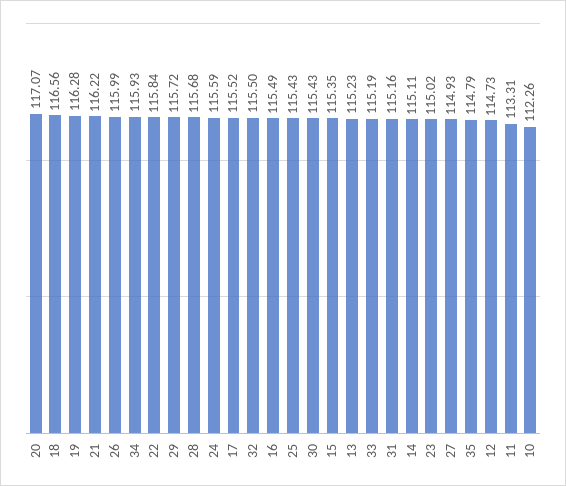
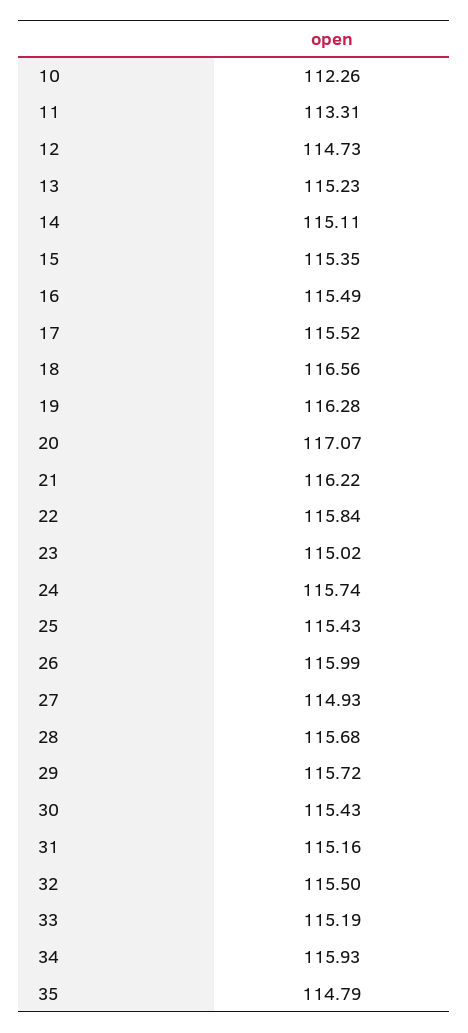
  {
    "20": 117.07,
    "18": 116.56,
    "19": 116.28,
    "21": 116.22,
    "26": 115.99,
    "34": 115.93,
    "22": 115.84,
    "29": 115.72,
    "28": 115.68,
-   "24": 115.59,
+   "24": 115.74,
    "17": 115.52,
    "32": 115.5,
    "16": 115.49,
    "25": 115.43,
    "30": 115.43,
    "15": 115.35,
    "13": 115.23,
    "33": 115.19,
    "31": 115.16,
    "14": 115.11,
    "23": 115.02,
    "27": 114.93,
    "35": 114.79,
    "12": 114.73,
    "11": 113.31,
    "10": 112.26
  }

